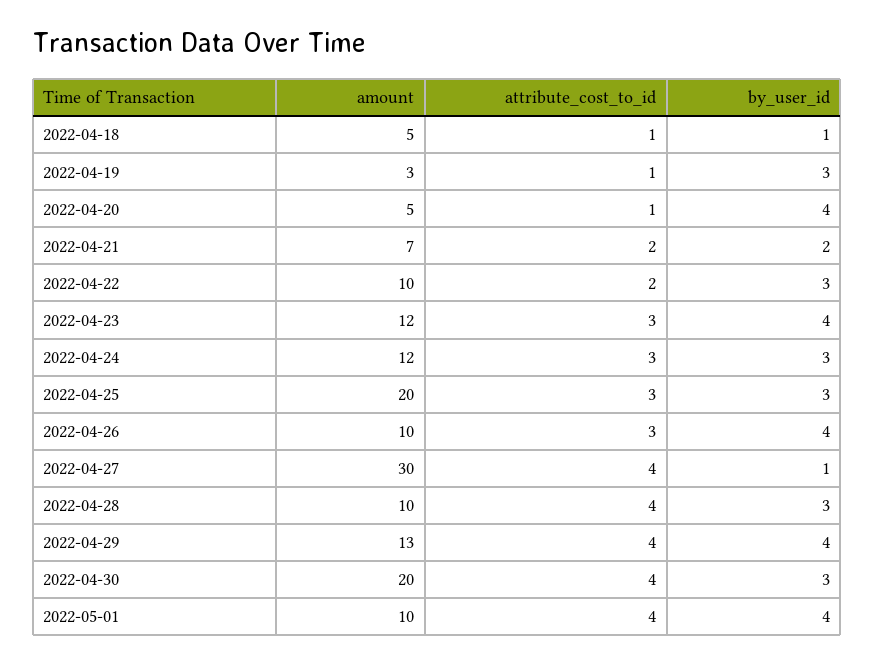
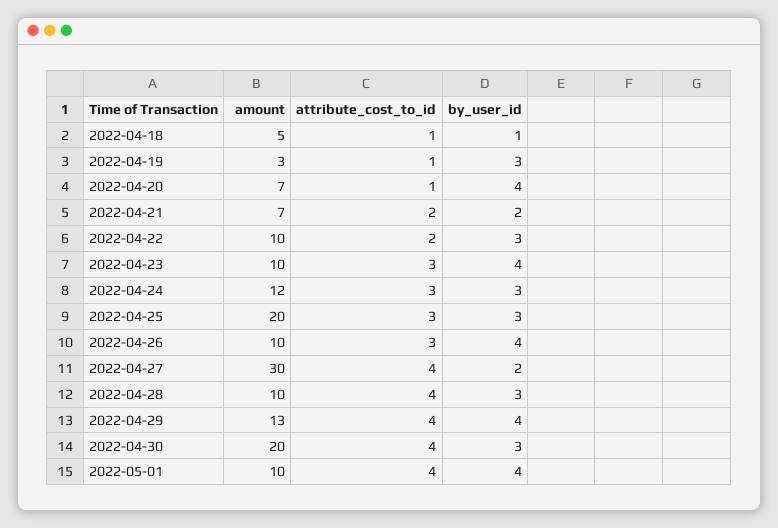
  {
    "amount": {
      "2022-04-18": 5,
      "2022-04-19": 3,
-     "2022-04-20": 5,
+     "2022-04-20": 7,
      "2022-04-21": 7,
      "2022-04-22": 10,
-     "2022-04-23": 12,
+     "2022-04-23": 10,
      "2022-04-24": 12,
      "2022-04-25": 20,
      "2022-04-26": 10,
      "2022-04-27": 30,
      "2022-04-28": 10,
      "2022-04-29": 13,
      "2022-04-30": 20,
      "2022-05-01": 10
    },
    "attribute_cost_to_id": {
      "2022-04-18": 1,
      "2022-04-19": 1,
      "2022-04-20": 1,
      "2022-04-21": 2,
      "2022-04-22": 2,
      "2022-04-23": 3,
      "2022-04-24": 3,
      "2022-04-25": 3,
      "2022-04-26": 3,
      "2022-04-27": 4,
      "2022-04-28": 4,
      "2022-04-29": 4,
      "2022-04-30": 4,
      "2022-05-01": 4
    },
    "by_user_id": {
      "2022-04-18": 1,
      "2022-04-19": 3,
      "2022-04-20": 4,
      "2022-04-21": 2,
      "2022-04-22": 3,
      "2022-04-23": 4,
      "2022-04-24": 3,
      "2022-04-25": 3,
      "2022-04-26": 4,
-     "2022-04-27": 1,
+     "2022-04-27": 2,
      "2022-04-28": 3,
      "2022-04-29": 4,
      "2022-04-30": 3,
      "2022-05-01": 4
    }
  }

